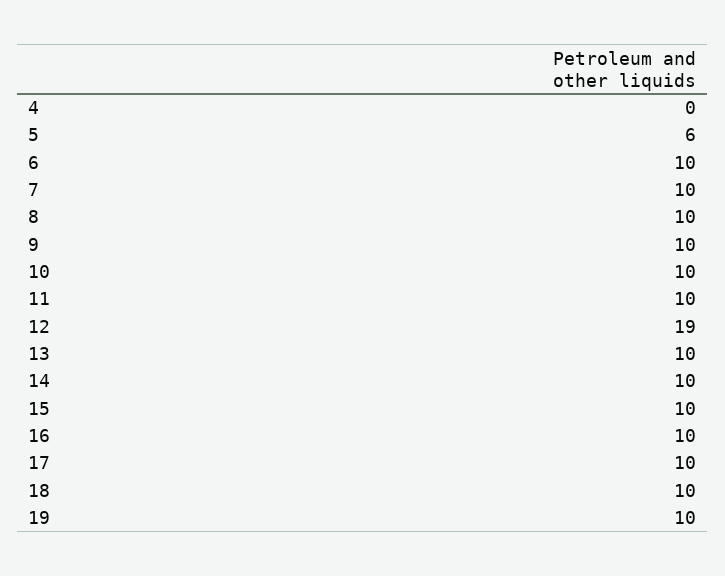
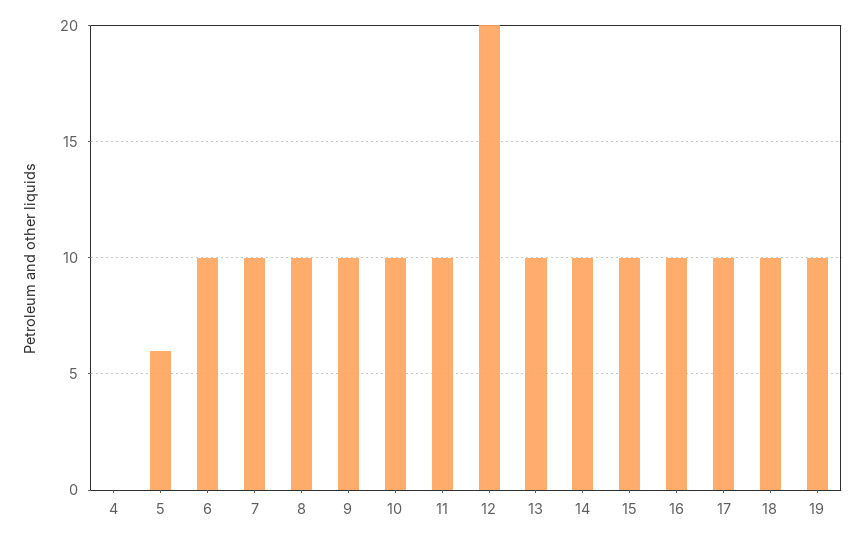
  {
    "4": 0,
    "5": 6,
    "6": 10,
    "7": 10,
    "8": 10,
    "9": 10,
    "10": 10,
    "11": 10,
-   "12": 19,
+   "12": 20,
    "13": 10,
    "14": 10,
    "15": 10,
    "16": 10,
    "17": 10,
    "18": 10,
    "19": 10
  }

